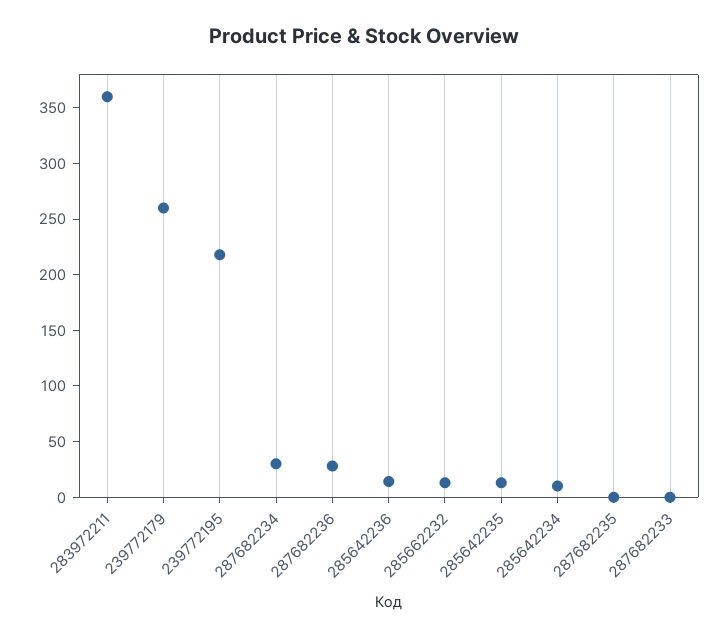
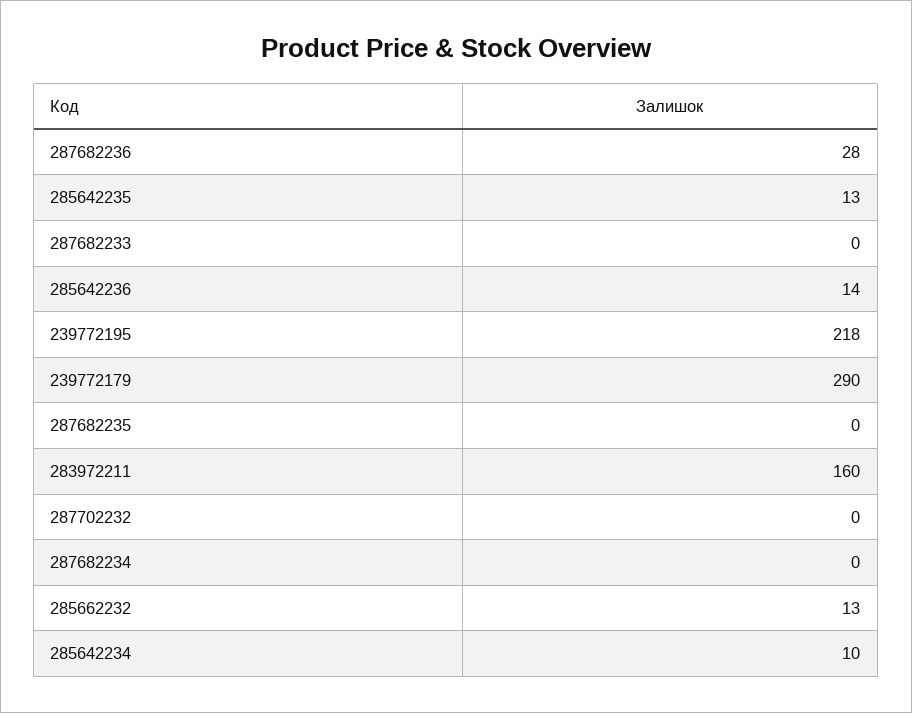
  {
-   "283972211": 360,
+   "283972211": 160,
-   "239772179": 260,
+   "239772179": 290,
    "239772195": 218,
-   "287682234": 30,
+   "287682234": 0,
    "287682236": 28,
    "285642236": 14,
    "285662232": 13,
    "285642235": 13,
    "285642234": 10,
    "287682235": 0,
-   "287682233": 0
+   "287682233": 0,
+   "287702232": 0
  }

